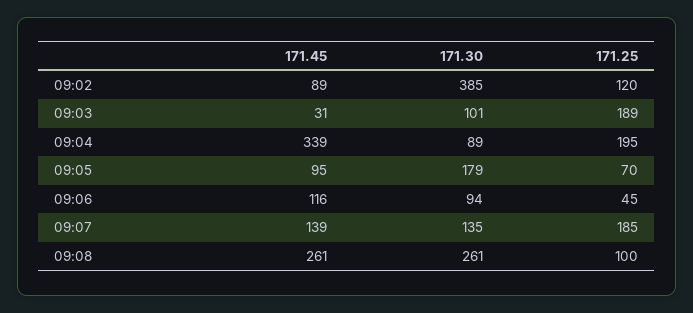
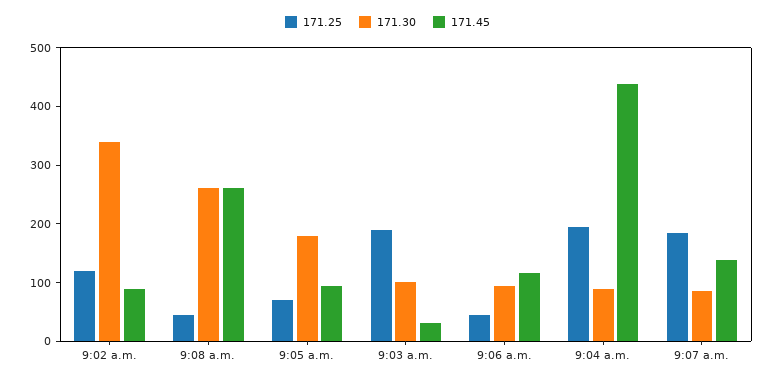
  {
    "171.45": {
      "09:02": 89,
      "09:03": 31,
-     "09:04": 339,
+     "09:04": 440,
      "09:05": 95,
      "09:06": 116,
      "09:07": 139,
      "09:08": 261
    },
    "171.30": {
-     "09:02": 385,
+     "09:02": 340,
      "09:03": 101,
      "09:04": 89,
      "09:05": 179,
      "09:06": 94,
-     "09:07": 135,
+     "09:07": 80,
      "09:08": 261
    },
    "171.25": {
      "09:02": 120,
      "09:03": 189,
      "09:04": 195,
      "09:05": 70,
      "09:06": 45,
      "09:07": 185,
-     "09:08": 100
+     "09:08": 40
    }
  }

